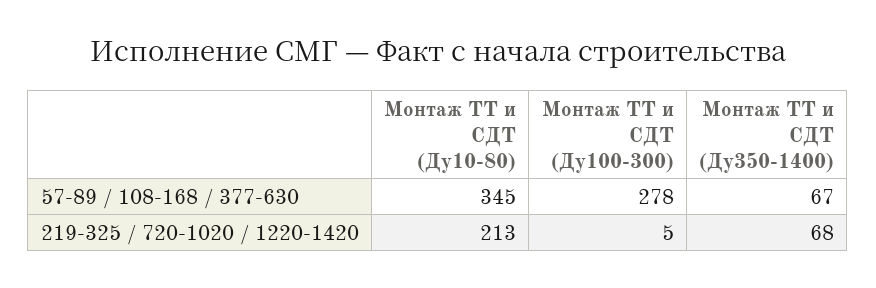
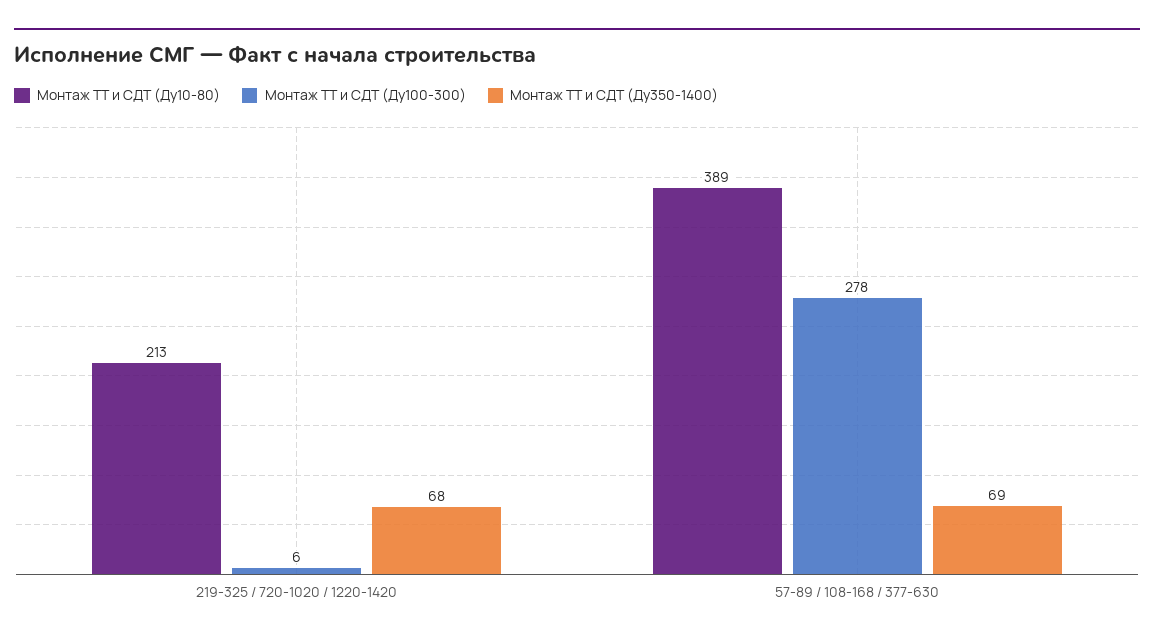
  {
    "Монтаж ТТ и СДТ (Ду10-80)": {
-     "57-89 / 108-168 / 377-630": 345,
+     "57-89 / 108-168 / 377-630": 389,
      "219-325 / 720-1020 / 1220-1420": 213
    },
    "Монтаж ТТ и СДТ (Ду100-300)": {
      "57-89 / 108-168 / 377-630": 278,
-     "219-325 / 720-1020 / 1220-1420": 5
+     "219-325 / 720-1020 / 1220-1420": 6
    },
    "Монтаж ТТ и СДТ (Ду350-1400)": {
-     "57-89 / 108-168 / 377-630": 67,
+     "57-89 / 108-168 / 377-630": 69,
      "219-325 / 720-1020 / 1220-1420": 68
    }
  }

